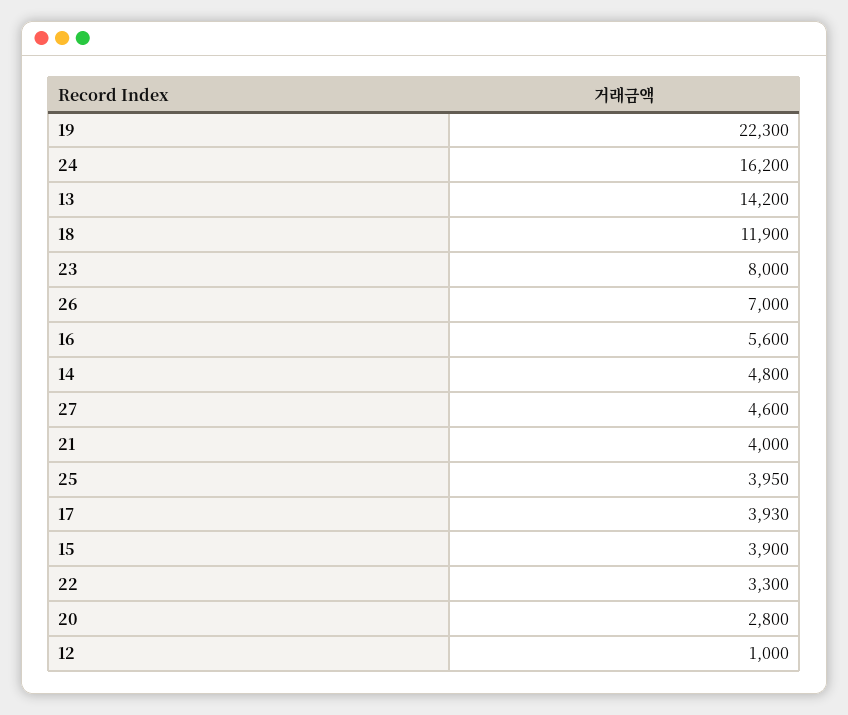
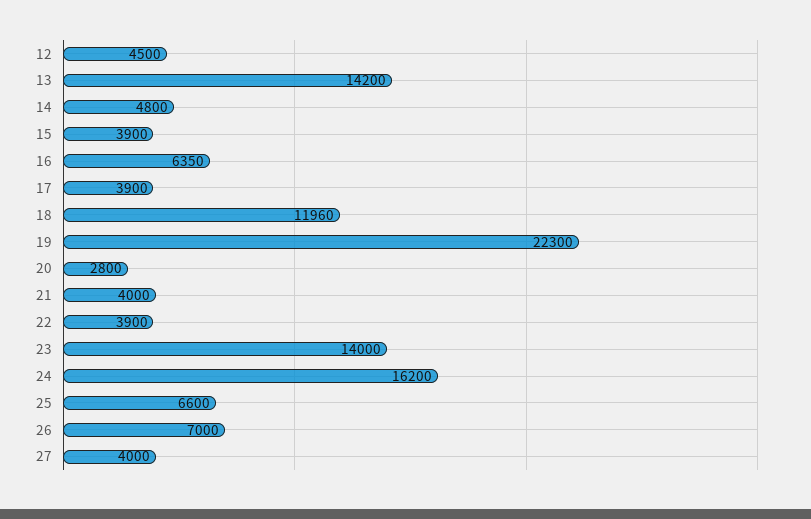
  {
    "19": 22300,
    "24": 16200,
    "13": 14200,
-   "18": 11900,
+   "18": 11960,
-   "23": 8000,
+   "23": 14000,
    "26": 7000,
-   "16": 5600,
+   "16": 6350,
    "14": 4800,
-   "27": 4600,
+   "27": 4000,
    "21": 4000,
-   "25": 3950,
+   "25": 6600,
-   "17": 3930,
+   "17": 3900,
    "15": 3900,
-   "22": 3300,
+   "22": 3900,
    "20": 2800,
-   "12": 1000
+   "12": 4500
  }

